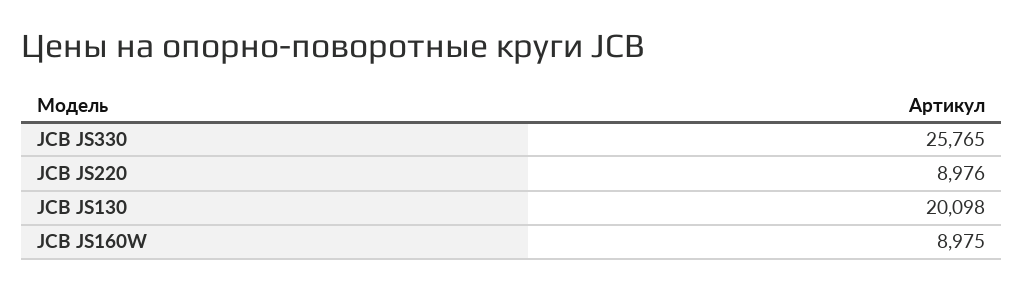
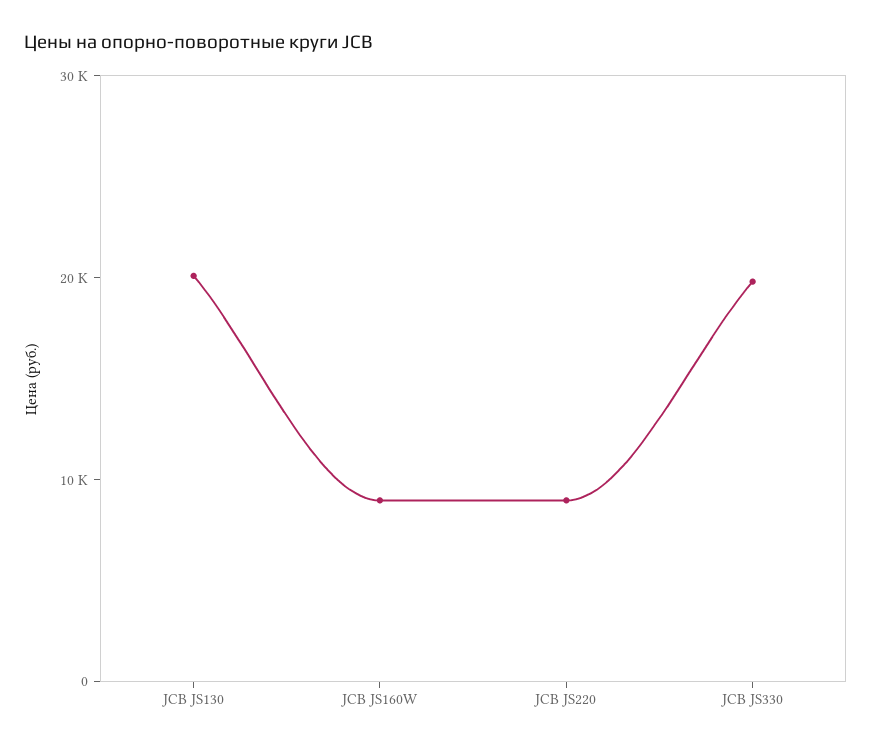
  {
-   "JCB JS330": 25765,
+   "JCB JS330": 20000,
    "JCB JS220": 8976,
    "JCB JS130": 20098,
    "JCB JS160W": 8975
  }

